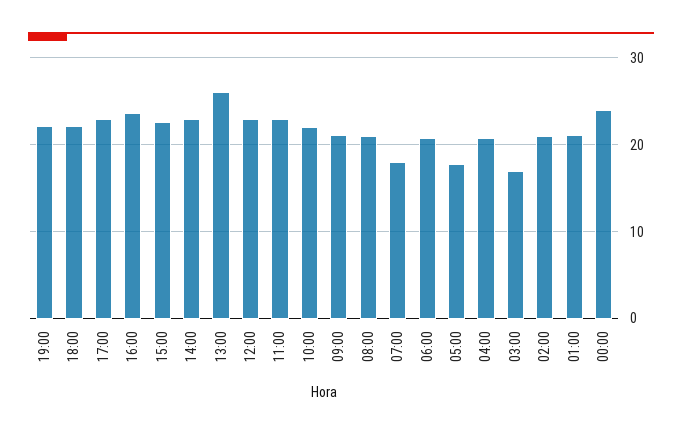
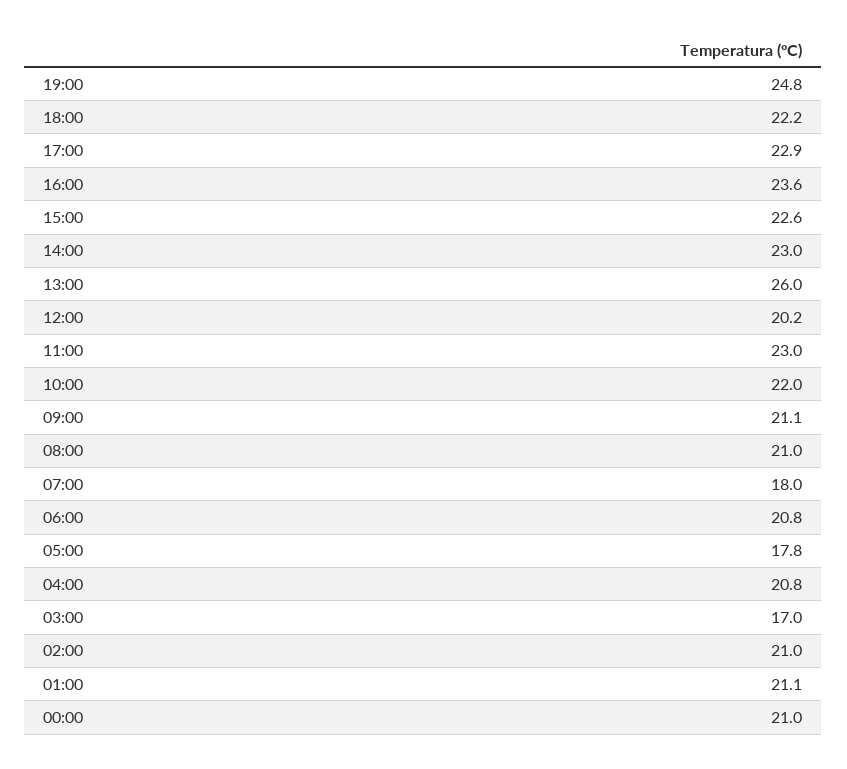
  {
-   "19:00": 22,
+   "19:00": 24.8,
    "18:00": 22.2,
    "17:00": 22.9,
    "16:00": 23.6,
    "15:00": 22.6,
    "14:00": 23,
    "13:00": 26,
-   "12:00": 23,
+   "12:00": 20.2,
    "11:00": 23,
    "10:00": 22,
    "09:00": 21.1,
    "08:00": 21,
    "07:00": 18,
    "06:00": 20.8,
    "05:00": 17.8,
    "04:00": 20.8,
    "03:00": 17,
    "02:00": 21,
    "01:00": 21.1,
-   "00:00": 24
+   "00:00": 21
  }

